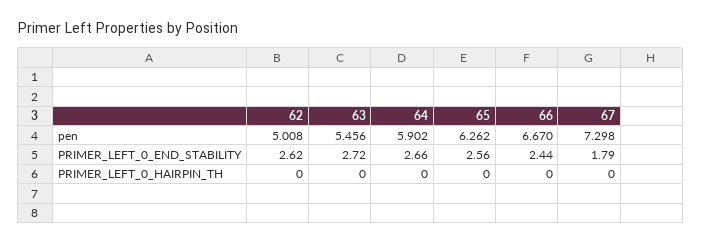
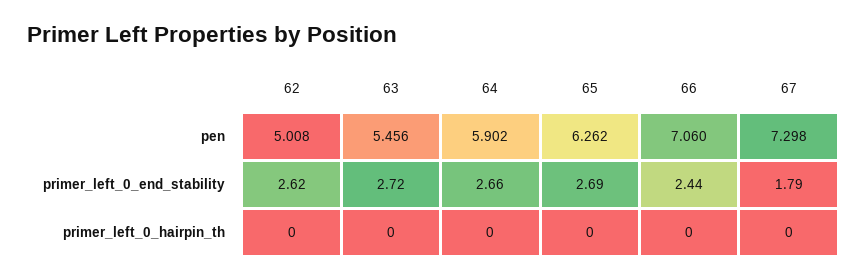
  {
    "62": {
      "pen": 5.008,
      "PRIMER_LEFT_0_END_STABILITY": 2.62,
      "PRIMER_LEFT_0_HAIRPIN_TH": 0
    },
    "63": {
      "pen": 5.456,
      "PRIMER_LEFT_0_END_STABILITY": 2.72,
      "PRIMER_LEFT_0_HAIRPIN_TH": 0
    },
    "64": {
      "pen": 5.902,
      "PRIMER_LEFT_0_END_STABILITY": 2.66,
      "PRIMER_LEFT_0_HAIRPIN_TH": 0
    },
    "65": {
      "pen": 6.262,
-     "PRIMER_LEFT_0_END_STABILITY": 2.56,
+     "PRIMER_LEFT_0_END_STABILITY": 2.69,
      "PRIMER_LEFT_0_HAIRPIN_TH": 0
    },
    "66": {
-     "pen": 6.67,
+     "pen": 7.06,
      "PRIMER_LEFT_0_END_STABILITY": 2.44,
      "PRIMER_LEFT_0_HAIRPIN_TH": 0
    },
    "67": {
      "pen": 7.298,
      "PRIMER_LEFT_0_END_STABILITY": 1.79,
      "PRIMER_LEFT_0_HAIRPIN_TH": 0
    }
  }

